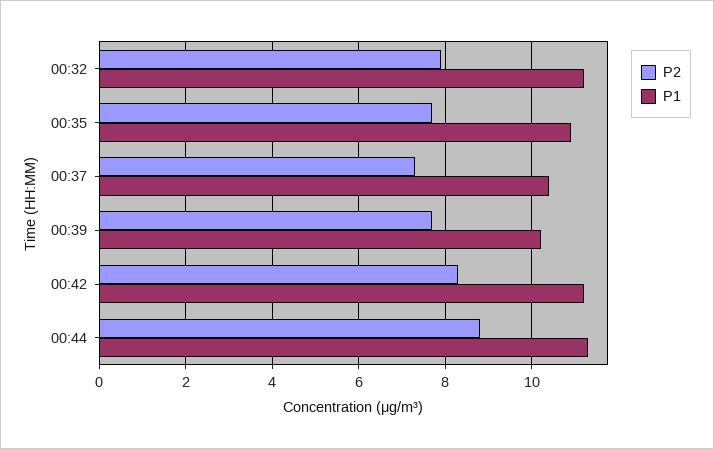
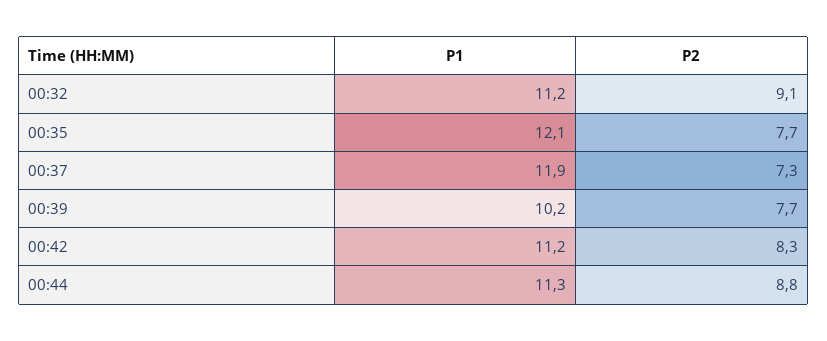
  {
    "P2": {
-     "00:32": 8,
+     "00:32": 9.1,
      "00:35": 7.7,
      "00:37": 7.3,
      "00:39": 7.7,
      "00:42": 8.3,
      "00:44": 8.8
    },
    "P1": {
      "00:32": 11.2,
-     "00:35": 11,
+     "00:35": 12.1,
-     "00:37": 10.5,
+     "00:37": 11.9,
      "00:39": 10.2,
      "00:42": 11.2,
      "00:44": 11.3
    }
  }

